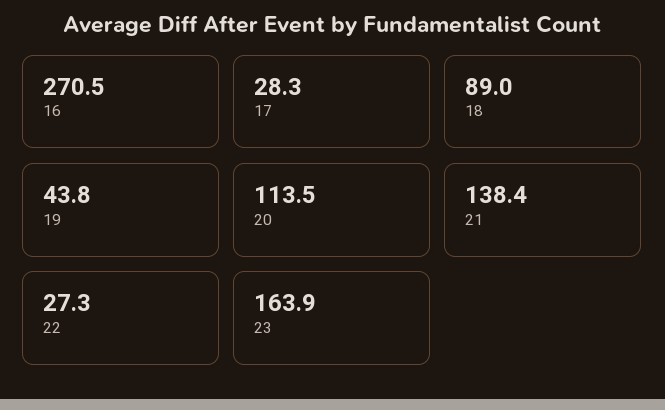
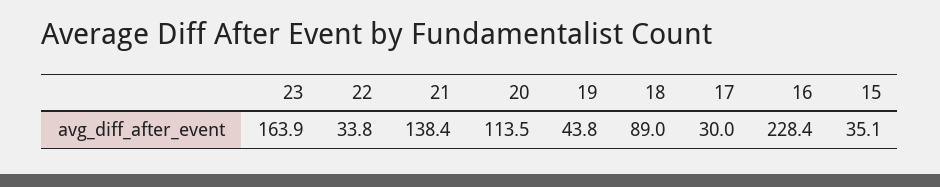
  {
-   "16": 270.5,
+   "16": 228.4,
-   "17": 28.3,
+   "17": 30,
    "18": 89,
    "19": 43.8,
    "20": 113.5,
    "21": 138.4,
-   "22": 27.3,
+   "22": 33.8,
-   "23": 163.9
+   "23": 163.9,
+   "15": 35.1
  }

